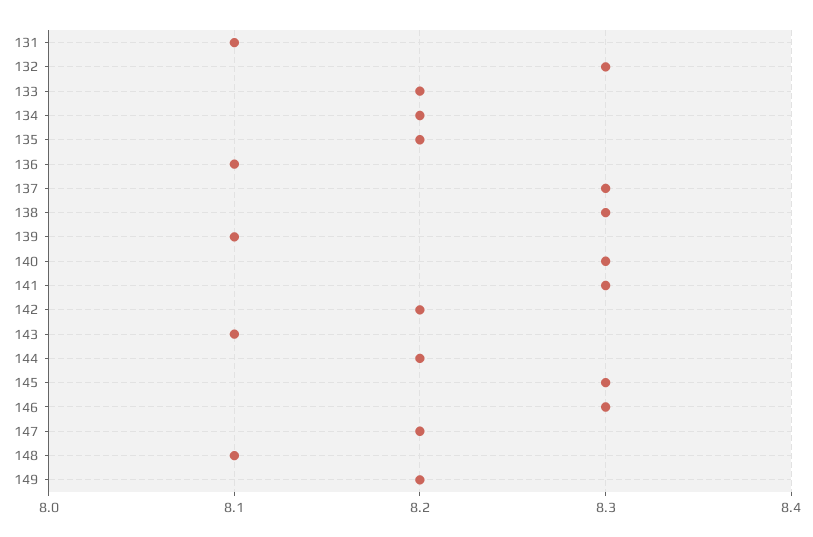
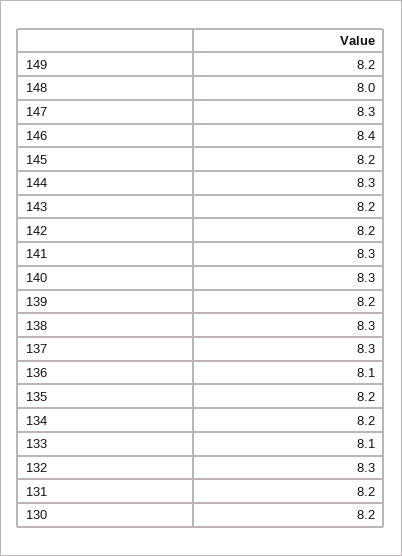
  {
-   "131": 8.1,
+   "131": 8.2,
    "132": 8.3,
-   "133": 8.2,
+   "133": 8.1,
    "134": 8.2,
    "135": 8.2,
    "136": 8.1,
    "137": 8.3,
    "138": 8.3,
-   "139": 8.1,
+   "139": 8.2,
    "140": 8.3,
    "141": 8.3,
    "142": 8.2,
-   "143": 8.1,
+   "143": 8.2,
-   "144": 8.2,
+   "144": 8.3,
-   "145": 8.3,
+   "145": 8.2,
-   "146": 8.3,
+   "146": 8.4,
-   "147": 8.2,
+   "147": 8.3,
-   "148": 8.1,
+   "148": 8,
-   "149": 8.2
+   "149": 8.2,
+   "130": 8.2
  }

